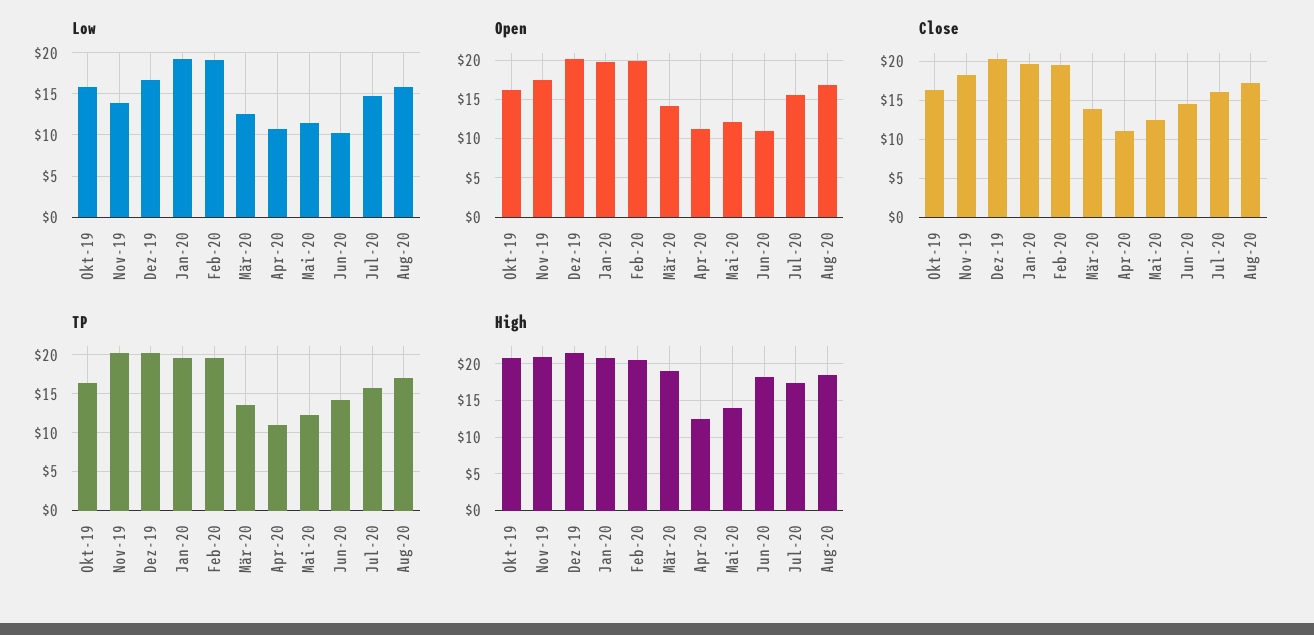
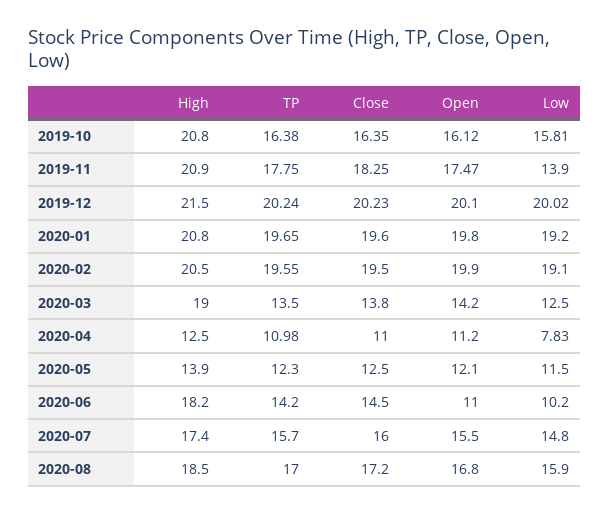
  {
    "Low": {
      "Okt-19": 15.81,
      "Nov-19": 13.9,
-     "Dez-19": 17,
+     "Dez-19": 20.02,
      "Jan-20": 19.2,
      "Feb-20": 19.1,
      "Mär-20": 12.5,
-     "Apr-20": 11,
+     "Apr-20": 7.83,
      "Mai-20": 11.5,
      "Jun-20": 10.2,
      "Jul-20": 14.8,
      "Aug-20": 15.9
    },
    "Open": {
      "Okt-19": 16.12,
      "Nov-19": 17.47,
      "Dez-19": 20.1,
      "Jan-20": 19.8,
      "Feb-20": 19.9,
      "Mär-20": 14.2,
      "Apr-20": 11.2,
      "Mai-20": 12.1,
      "Jun-20": 11,
      "Jul-20": 15.5,
      "Aug-20": 16.8
    },
    "Close": {
      "Okt-19": 16.35,
      "Nov-19": 18.25,
      "Dez-19": 20.23,
      "Jan-20": 19.6,
      "Feb-20": 19.5,
      "Mär-20": 13.8,
      "Apr-20": 11,
      "Mai-20": 12.5,
      "Jun-20": 14.5,
      "Jul-20": 16,
      "Aug-20": 17.2
    },
    "TP": {
      "Okt-19": 16.38,
-     "Nov-19": 20,
+     "Nov-19": 17.75,
      "Dez-19": 20.24,
      "Jan-20": 19.65,
      "Feb-20": 19.55,
      "Mär-20": 13.5,
      "Apr-20": 10.98,
      "Mai-20": 12.3,
      "Jun-20": 14.2,
      "Jul-20": 15.7,
      "Aug-20": 17
    },
    "High": {
      "Okt-19": 20.8,
      "Nov-19": 20.9,
      "Dez-19": 21.5,
      "Jan-20": 20.8,
      "Feb-20": 20.5,
      "Mär-20": 19,
      "Apr-20": 12.5,
      "Mai-20": 13.9,
      "Jun-20": 18.2,
      "Jul-20": 17.4,
      "Aug-20": 18.5
    }
  }

